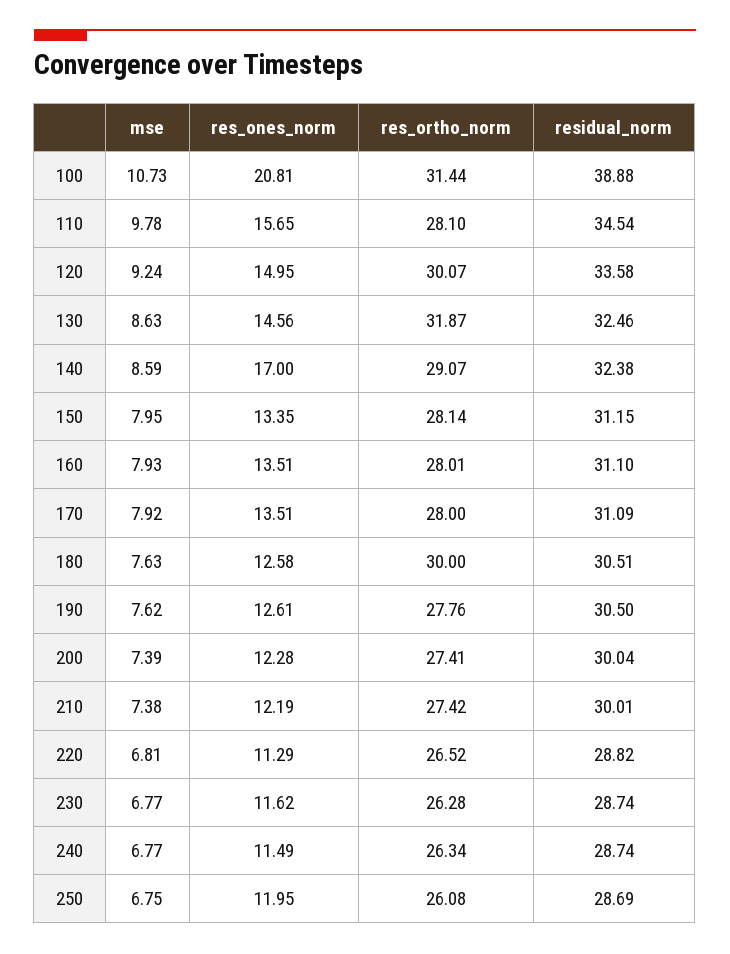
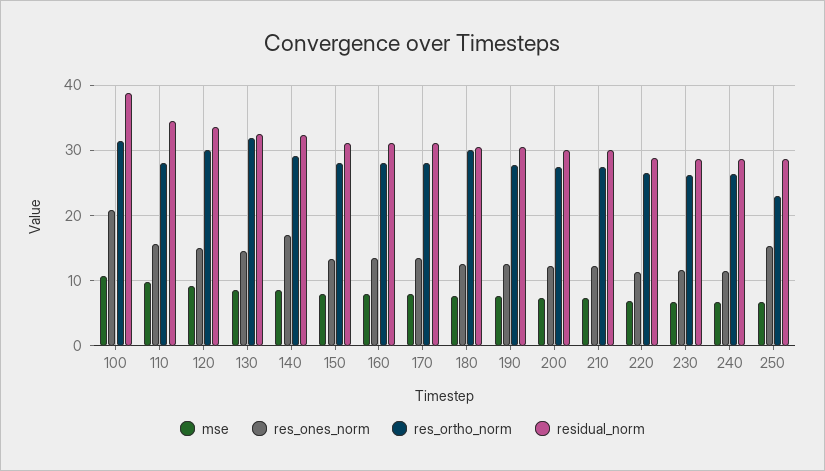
  {
    "mse": {
      "100": 10.73,
      "110": 9.78,
      "120": 9.24,
      "130": 8.63,
      "140": 8.59,
      "150": 7.95,
      "160": 7.93,
      "170": 7.92,
      "180": 7.63,
      "190": 7.62,
      "200": 7.39,
      "210": 7.38,
      "220": 6.81,
      "230": 6.77,
      "240": 6.77,
      "250": 6.75
    },
    "res_ones_norm": {
      "100": 20.81,
      "110": 15.65,
      "120": 14.95,
      "130": 14.56,
      "140": 17,
      "150": 13.35,
      "160": 13.51,
      "170": 13.51,
      "180": 12.58,
      "190": 12.61,
      "200": 12.28,
      "210": 12.19,
      "220": 11.29,
      "230": 11.62,
      "240": 11.49,
-     "250": 11.95
+     "250": 15
    },
    "res_ortho_norm": {
      "100": 31.44,
      "110": 28.1,
      "120": 30.07,
      "130": 31.87,
      "140": 29.07,
      "150": 28.14,
      "160": 28.01,
      "170": 28,
      "180": 30,
      "190": 27.76,
      "200": 27.41,
      "210": 27.42,
      "220": 26.52,
      "230": 26.28,
      "240": 26.34,
-     "250": 26.08
+     "250": 23
    },
    "residual_norm": {
      "100": 38.88,
      "110": 34.54,
      "120": 33.58,
      "130": 32.46,
      "140": 32.38,
      "150": 31.15,
      "160": 31.1,
      "170": 31.09,
      "180": 30.51,
      "190": 30.5,
      "200": 30.04,
      "210": 30.01,
      "220": 28.82,
      "230": 28.74,
      "240": 28.74,
      "250": 28.69
    }
  }

